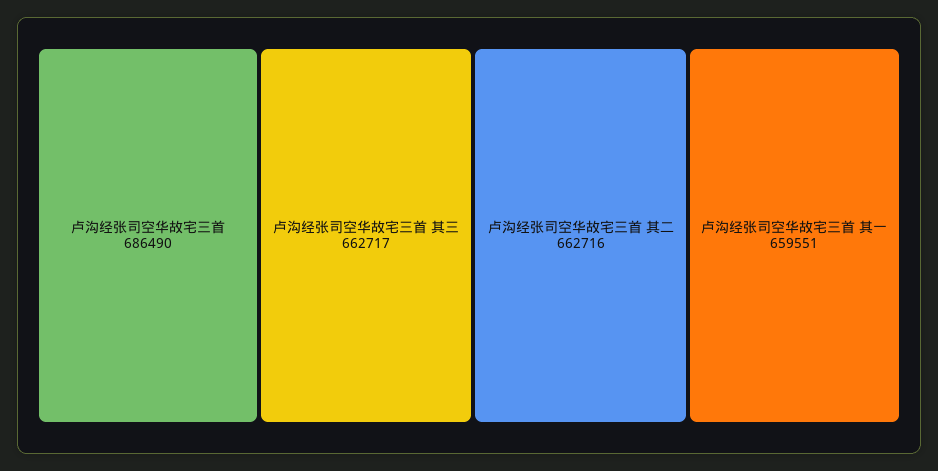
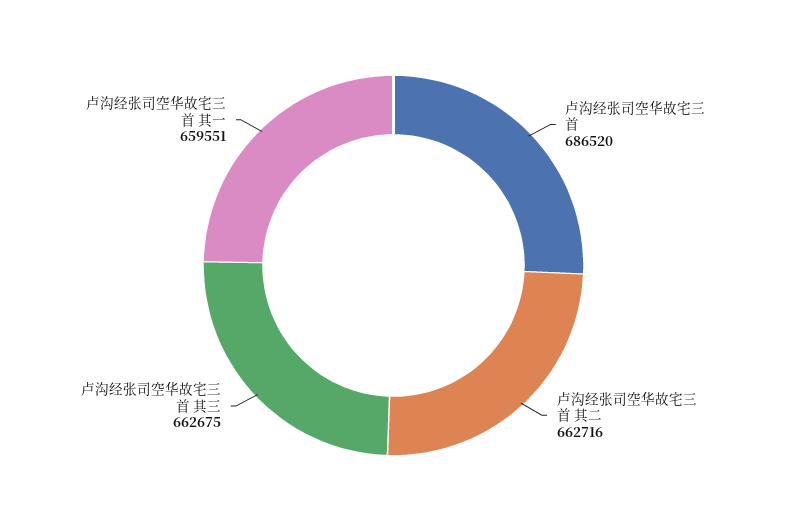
  {
-   "卢沟经张司空华故宅三首": 686490,
+   "卢沟经张司空华故宅三首": 686520,
-   "卢沟经张司空华故宅三首 其三": 662717,
+   "卢沟经张司空华故宅三首 其三": 662675,
    "卢沟经张司空华故宅三首 其二": 662716,
    "卢沟经张司空华故宅三首 其一": 659551
  }

